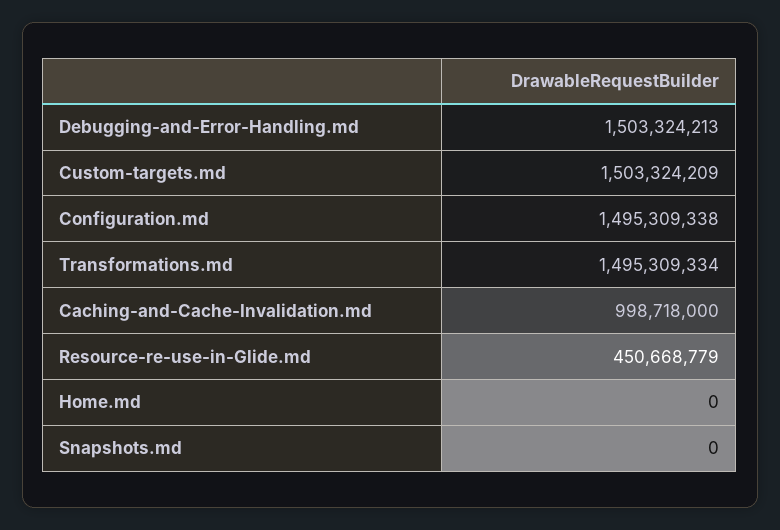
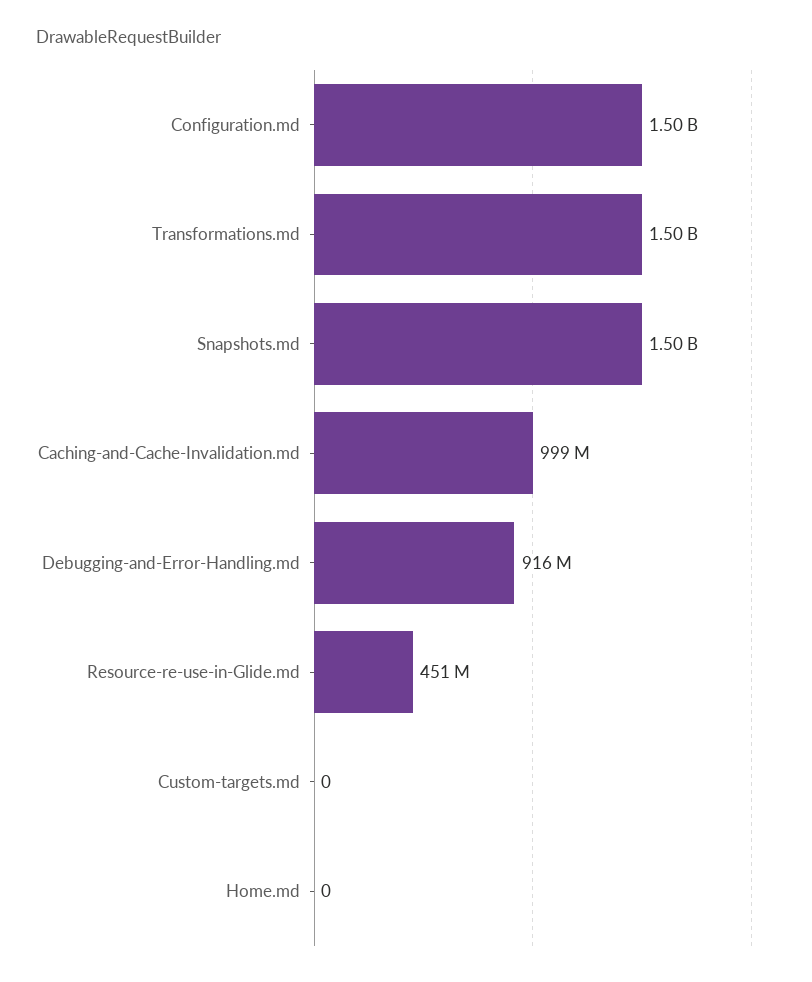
  {
-   "Debugging-and-Error-Handling.md": 1503324213,
+   "Debugging-and-Error-Handling.md": 916000000,
-   "Custom-targets.md": 1503324209,
+   "Custom-targets.md": 0,
    "Configuration.md": 1495309338,
    "Transformations.md": 1495309334,
    "Caching-and-Cache-Invalidation.md": 998718000,
    "Resource-re-use-in-Glide.md": 450668779,
    "Home.md": 0,
-   "Snapshots.md": 0
+   "Snapshots.md": 1500000000
  }

